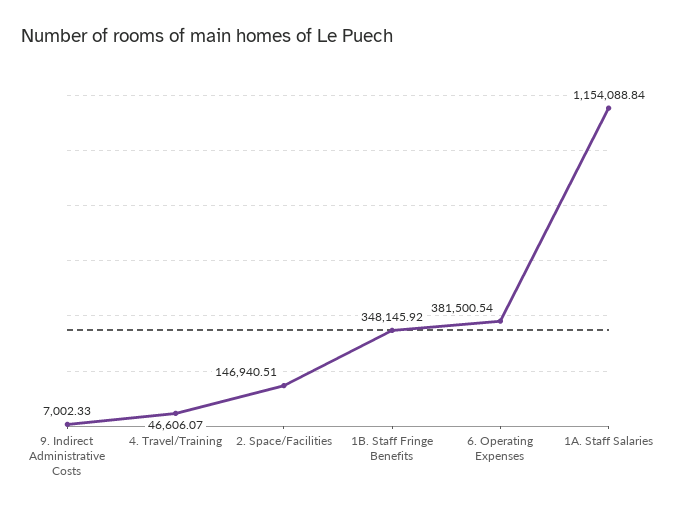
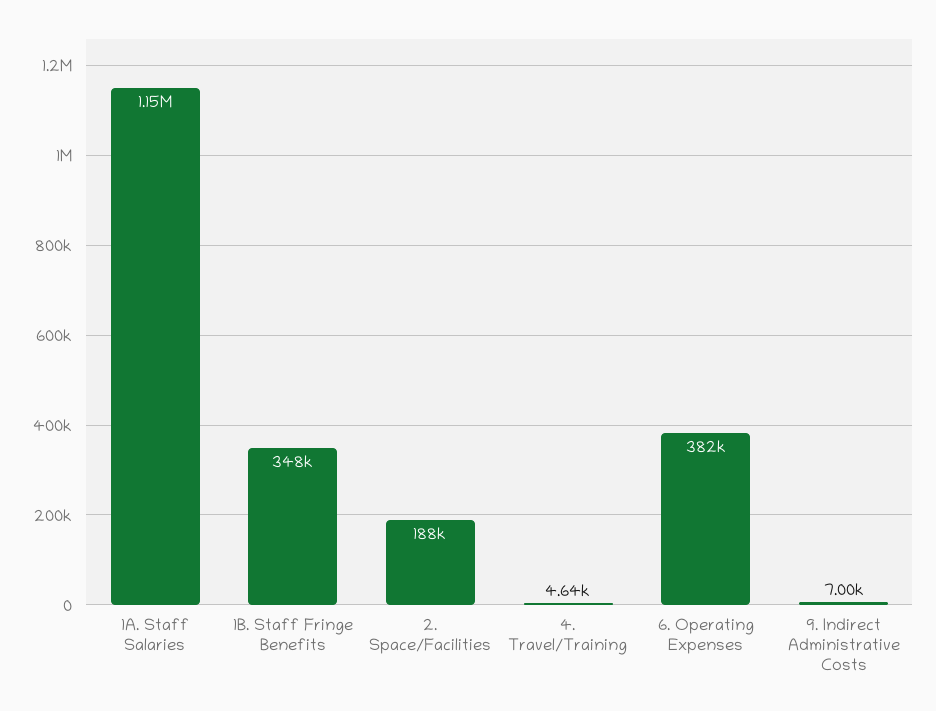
  {
    "9. Indirect Administrative Costs": 7002.33,
-   "4. Travel/Training": 46606.07,
+   "4. Travel/Training": 4640,
-   "2. Space/Facilities": 146940.51,
+   "2. Space/Facilities": 188000,
    "1B. Staff Fringe Benefits": 348145.92,
    "6. Operating Expenses": 381500.54,
    "1A. Staff Salaries": 1154088.84
  }

